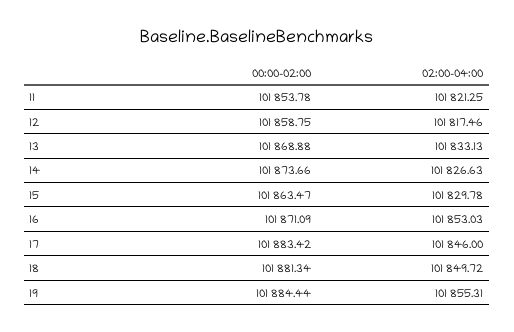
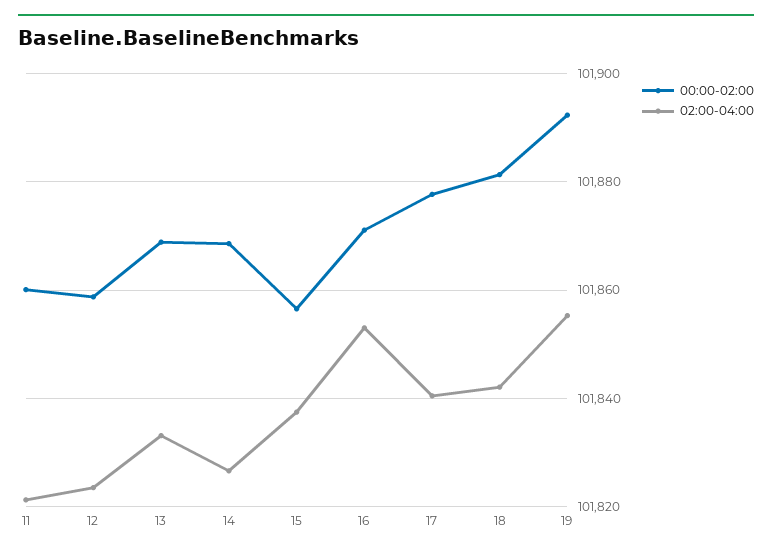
  {
    "00:00-02:00": {
-     "11": 101853.78,
+     "11": 101860,
      "12": 101858.75,
      "13": 101868.88,
-     "14": 101873.66,
+     "14": 101868,
-     "15": 101863.47,
+     "15": 101856,
      "16": 101871.09,
-     "17": 101883.42,
+     "17": 101878,
      "18": 101881.34,
-     "19": 101884.44
+     "19": 101892
    },
    "02:00-04:00": {
      "11": 101821.25,
-     "12": 101817.46,
+     "12": 101824,
      "13": 101833.13,
      "14": 101826.63,
-     "15": 101829.78,
+     "15": 101838,
      "16": 101853.03,
-     "17": 101846,
+     "17": 101840,
-     "18": 101849.72,
+     "18": 101842,
      "19": 101855.31
    }
  }

